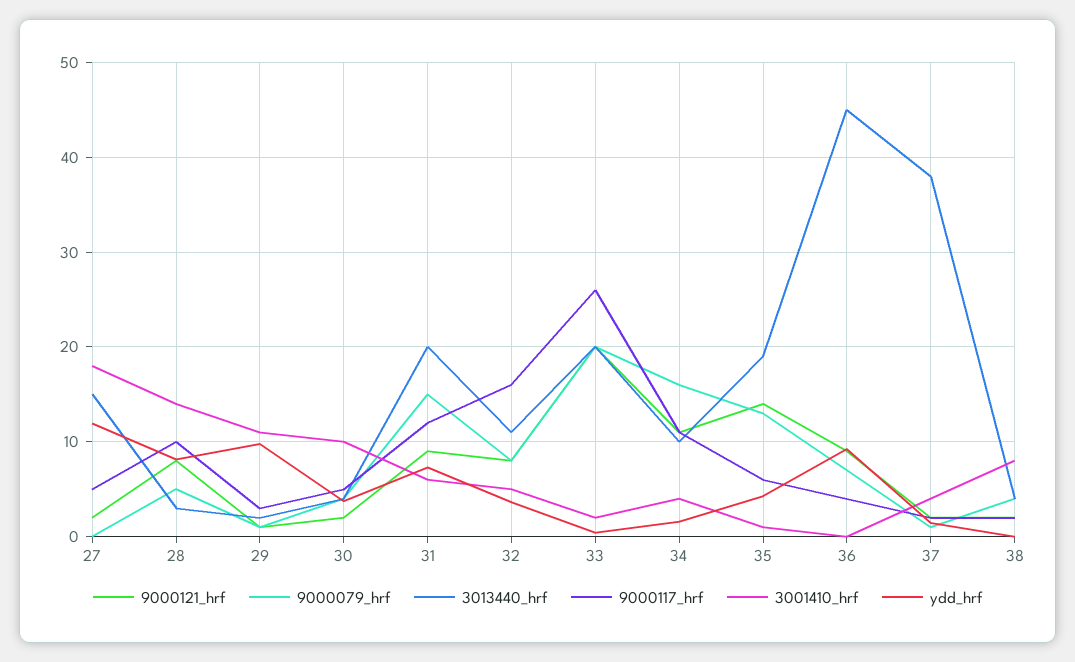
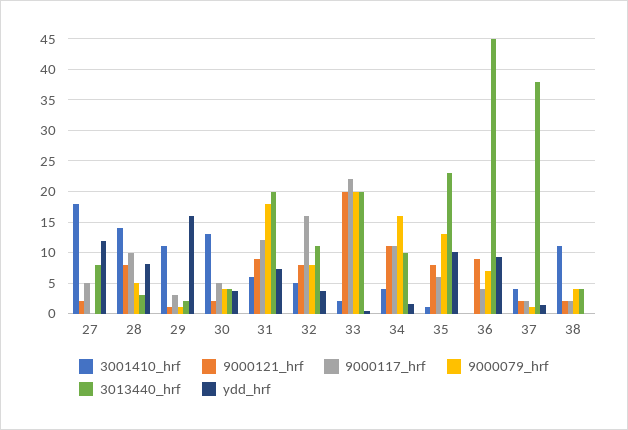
  {
    "9000121_hrf": {
      "27": 2,
      "28": 8,
      "29": 1,
      "30": 2,
      "31": 9,
      "32": 8,
      "33": 20,
      "34": 11,
-     "35": 14,
+     "35": 8,
      "36": 9,
      "37": 2,
      "38": 2
    },
    "9000079_hrf": {
      "27": 0,
      "28": 5,
      "29": 1,
      "30": 4,
-     "31": 15,
+     "31": 18,
      "32": 8,
      "33": 20,
      "34": 16,
      "35": 13,
      "36": 7,
      "37": 1,
      "38": 4
    },
    "3013440_hrf": {
-     "27": 15,
+     "27": 8,
      "28": 3,
      "29": 2,
      "30": 4,
      "31": 20,
      "32": 11,
      "33": 20,
      "34": 10,
-     "35": 19,
+     "35": 23,
      "36": 45,
      "37": 38,
      "38": 4
    },
    "9000117_hrf": {
      "27": 5,
      "28": 10,
      "29": 3,
      "30": 5,
      "31": 12,
      "32": 16,
-     "33": 26,
+     "33": 22,
      "34": 11,
      "35": 6,
      "36": 4,
      "37": 2,
      "38": 2
    },
    "3001410_hrf": {
      "27": 18,
      "28": 14,
      "29": 11,
-     "30": 10,
+     "30": 13,
      "31": 6,
      "32": 5,
      "33": 2,
      "34": 4,
      "35": 1,
      "36": 0,
      "37": 4,
-     "38": 8
+     "38": 11
    },
    "ydd_hrf": {
      "27": 12,
      "28": 8,
-     "29": 10,
+     "29": 16,
      "30": 4,
      "31": 7,
      "32": 4,
      "33": 0,
      "34": 2,
-     "35": 4,
+     "35": 10,
      "36": 9,
      "37": 1,
      "38": 0
    }
  }

